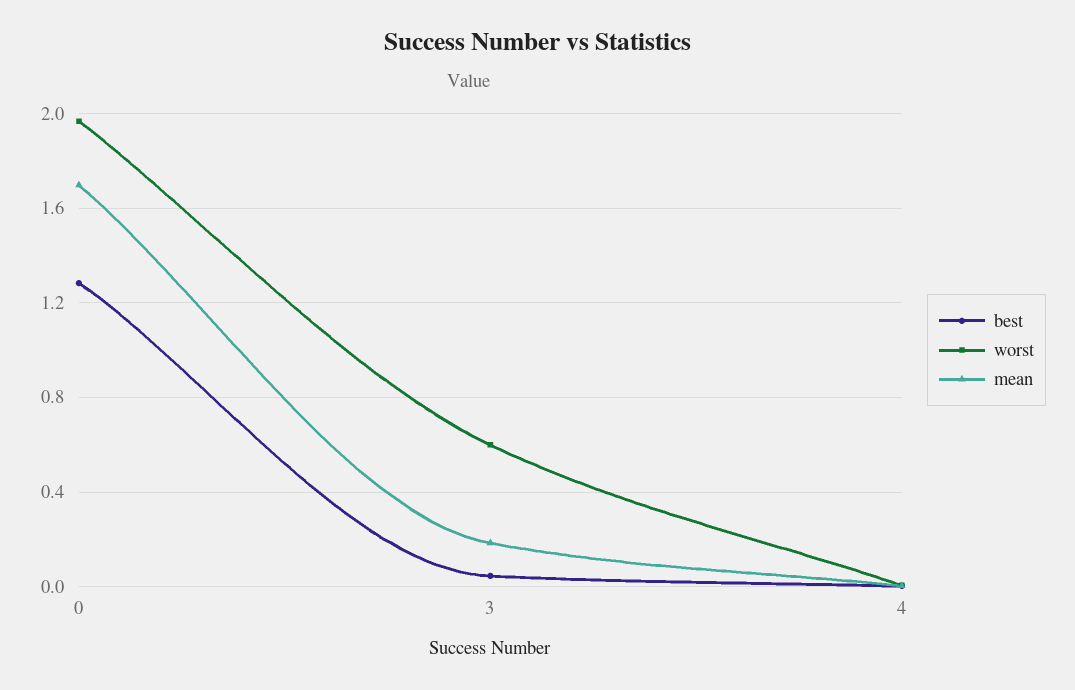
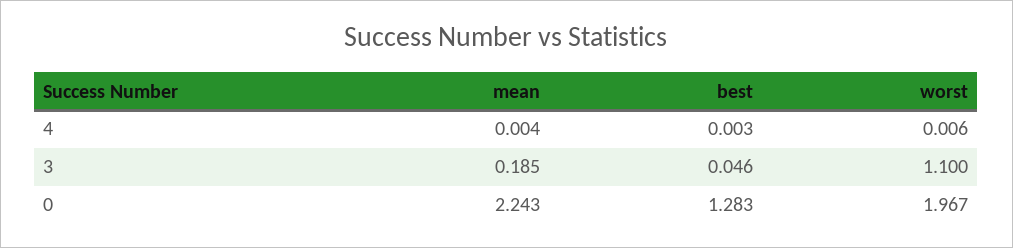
  {
    "best": {
      "0": 1.283,
      "3": 0.046,
      "4": 0.003
    },
    "worst": {
      "0": 1.967,
-     "3": 0.6,
+     "3": 1.1,
      "4": 0.006
    },
    "mean": {
-     "0": 1.7,
+     "0": 2.243,
      "3": 0.185,
      "4": 0.004
    }
  }

